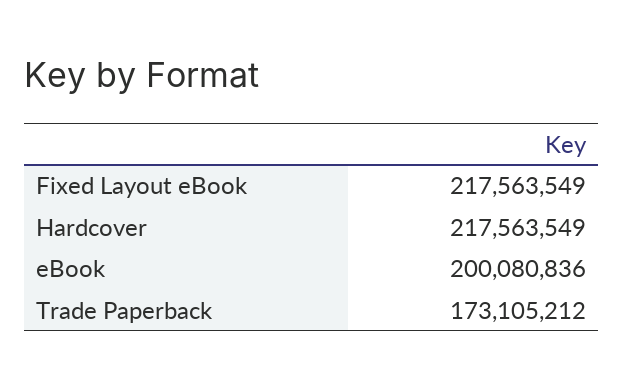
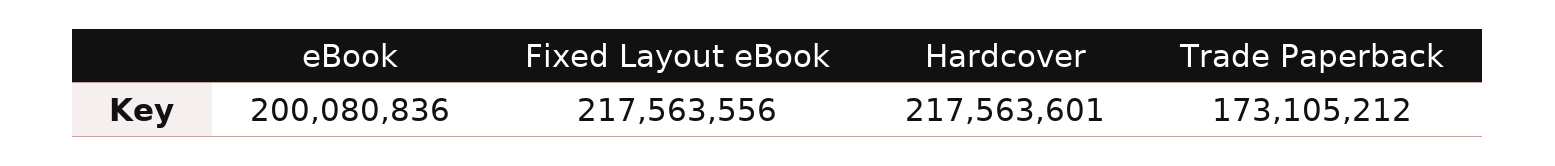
  {
-   "Fixed Layout eBook": 217563549,
+   "Fixed Layout eBook": 217563556,
-   "Hardcover": 217563549,
+   "Hardcover": 217563601,
    "eBook": 200080836,
    "Trade Paperback": 173105212
  }

